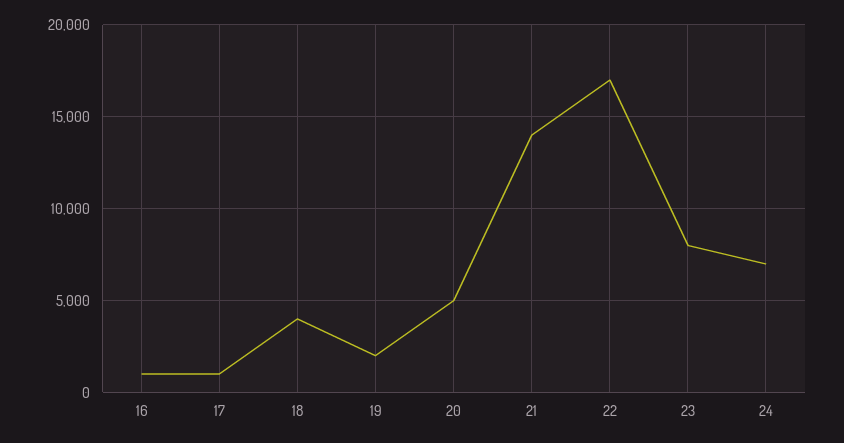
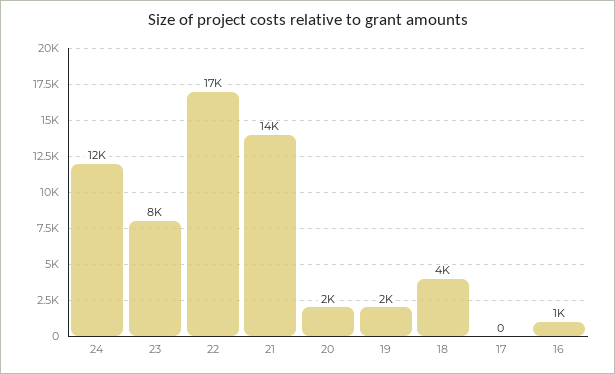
  {
    "16": 1000,
-   "17": 1000,
+   "17": 0,
    "18": 4000,
    "19": 2000,
-   "20": 5000,
+   "20": 2000,
    "21": 14000,
    "22": 17000,
    "23": 8000,
-   "24": 7000
+   "24": 12000
  }

